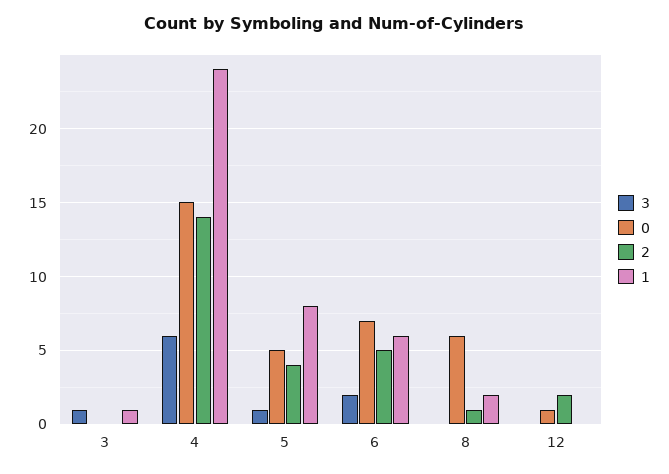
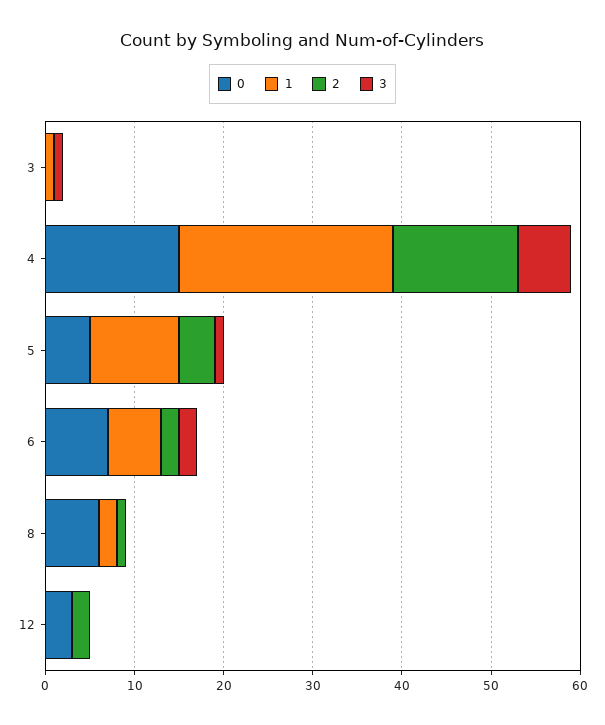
  {
    "3": {
      "3": 1,
      "4": 6,
      "5": 1,
      "6": 2,
      "8": 0,
      "12": 0
    },
    "0": {
      "3": 0,
      "4": 15,
      "5": 5,
      "6": 7,
      "8": 6,
-     "12": 1
+     "12": 3
    },
    "2": {
      "3": 0,
      "4": 14,
      "5": 4,
-     "6": 5,
+     "6": 2,
      "8": 1,
      "12": 2
    },
    "1": {
      "3": 1,
      "4": 24,
-     "5": 8,
+     "5": 10,
      "6": 6,
      "8": 2,
      "12": 0
    }
  }

